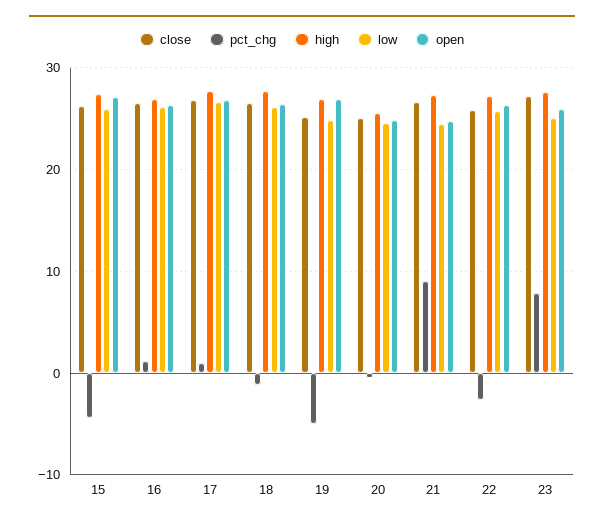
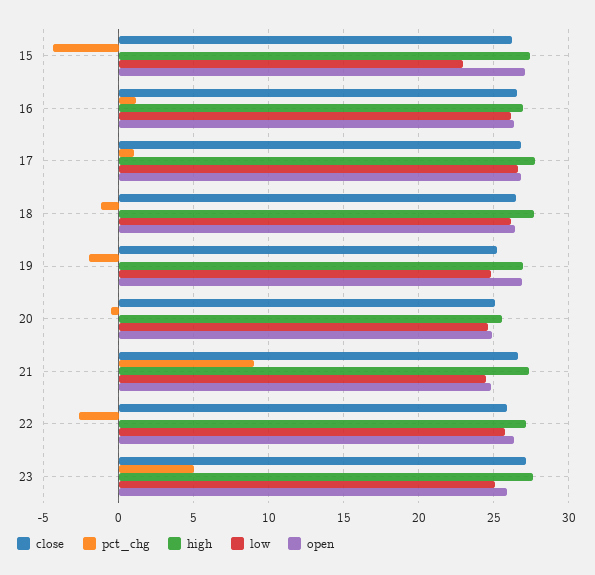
  {
    "close": {
      "15": 26.5,
      "16": 26.5,
      "17": 27,
      "18": 26.5,
      "19": 25,
      "20": 25,
      "21": 26.5,
      "22": 26,
      "23": 27
    },
    "pct_chg": {
      "15": -4.5,
      "16": 1,
      "17": 1,
      "18": -1,
-     "19": -5,
+     "19": -2,
      "20": -0.5,
      "21": 9,
      "22": -2.5,
-     "23": 8
+     "23": 5
    },
    "high": {
      "15": 27.5,
      "16": 27,
      "17": 28,
      "18": 27.5,
      "19": 27,
      "20": 25.5,
      "21": 27.5,
      "22": 27,
      "23": 27.5
    },
    "low": {
-     "15": 26,
+     "15": 23,
      "16": 26,
      "17": 26.5,
      "18": 26,
      "19": 25,
      "20": 24.5,
      "21": 24.5,
      "22": 26,
      "23": 25
    },
    "open": {
      "15": 27,
      "16": 26.5,
      "17": 27,
      "18": 26.5,
      "19": 27,
      "20": 25,
      "21": 25,
      "22": 26.5,
      "23": 26
    }
  }

